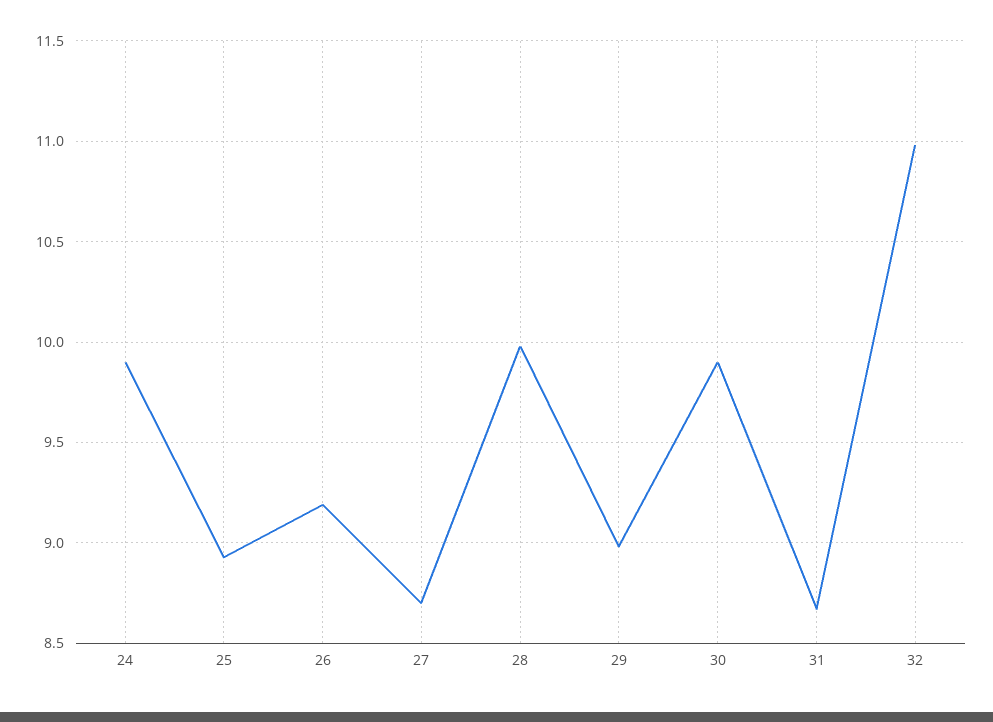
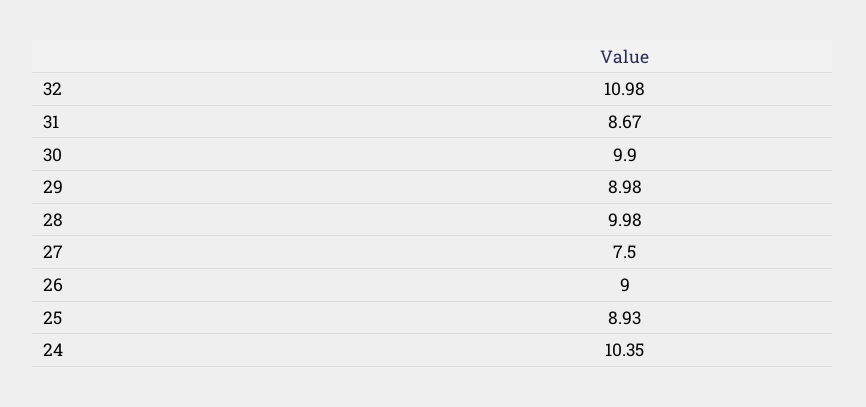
  {
-   "24": 9.9,
+   "24": 10.35,
    "25": 8.93,
-   "26": 9.2,
+   "26": 9,
-   "27": 8.7,
+   "27": 7.5,
    "28": 9.98,
    "29": 8.98,
    "30": 9.9,
    "31": 8.67,
    "32": 10.98
  }

